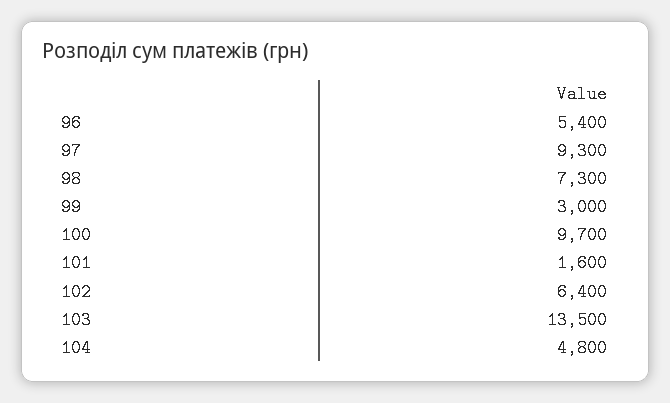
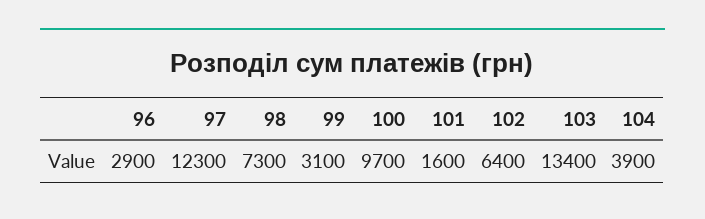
  {
-   "96": 5400,
+   "96": 2900,
-   "97": 9300,
+   "97": 12300,
    "98": 7300,
-   "99": 3000,
+   "99": 3100,
    "100": 9700,
    "101": 1600,
    "102": 6400,
-   "103": 13500,
+   "103": 13400,
-   "104": 4800
+   "104": 3900
  }

